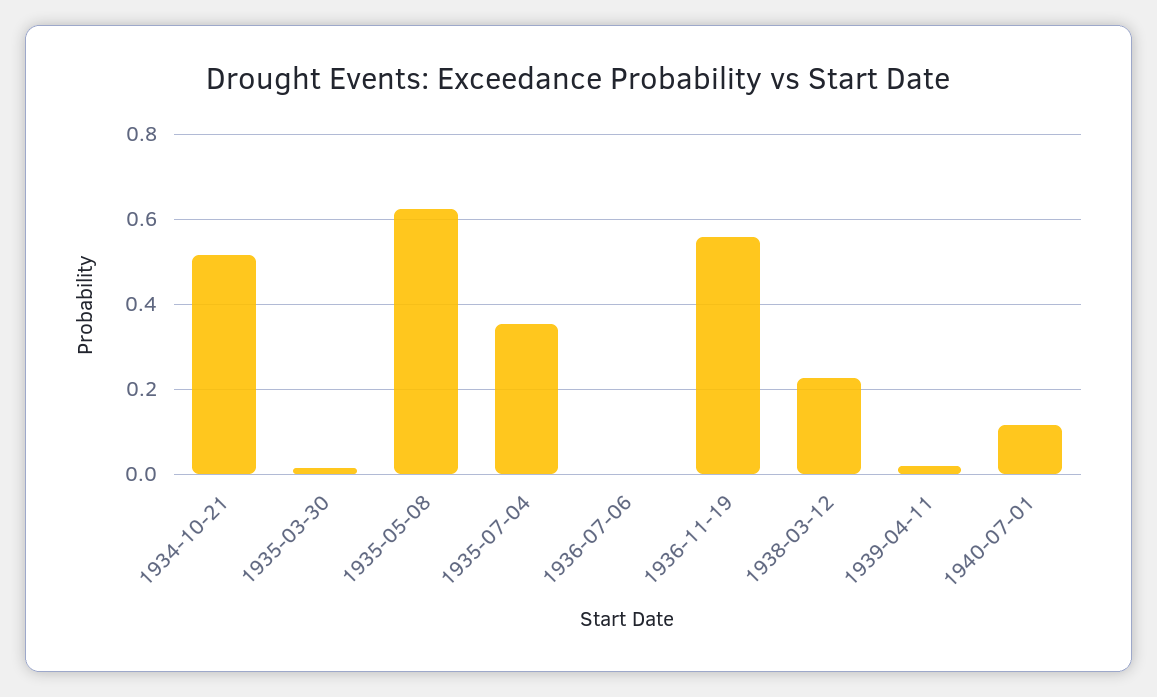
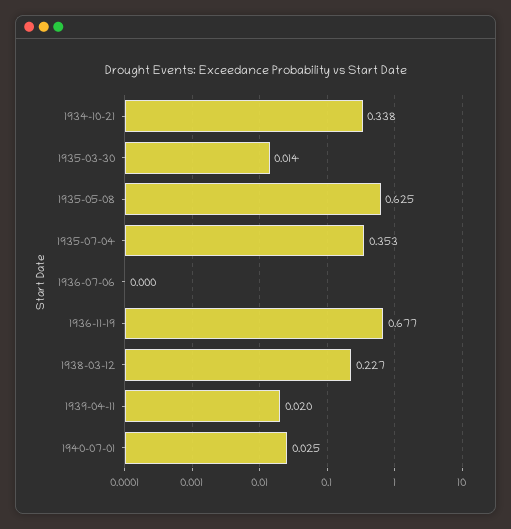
  {
-   "1934-10-21": 0.52,
+   "1934-10-21": 0.338,
    "1935-03-30": 0.014,
    "1935-05-08": 0.625,
    "1935-07-04": 0.353,
    "1936-07-06": 0,
-   "1936-11-19": 0.56,
+   "1936-11-19": 0.677,
    "1938-03-12": 0.227,
    "1939-04-11": 0.02,
-   "1940-07-01": 0.12
+   "1940-07-01": 0.025
  }

